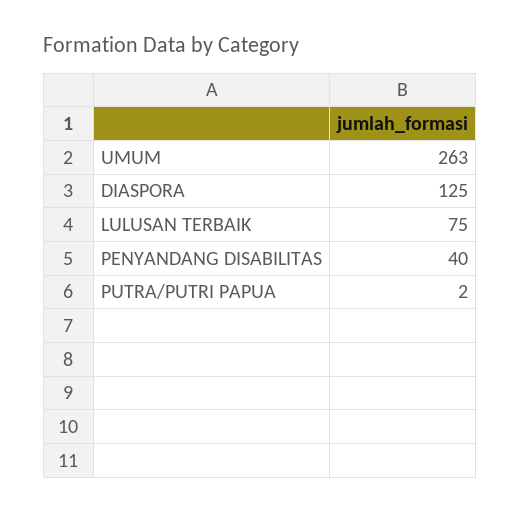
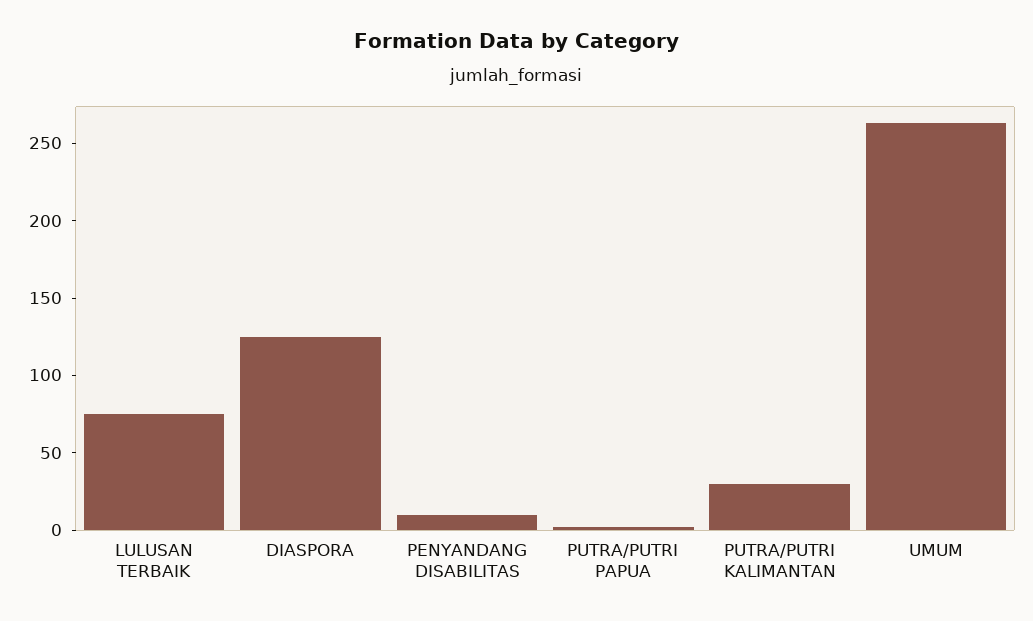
  {
    "UMUM": 263,
    "DIASPORA": 125,
    "LULUSAN TERBAIK": 75,
-   "PENYANDANG DISABILITAS": 40,
+   "PENYANDANG DISABILITAS": 10,
-   "PUTRA/PUTRI PAPUA": 2
+   "PUTRA/PUTRI PAPUA": 2,
+   "PUTRA/PUTRI KALIMANTAN": 30
  }

